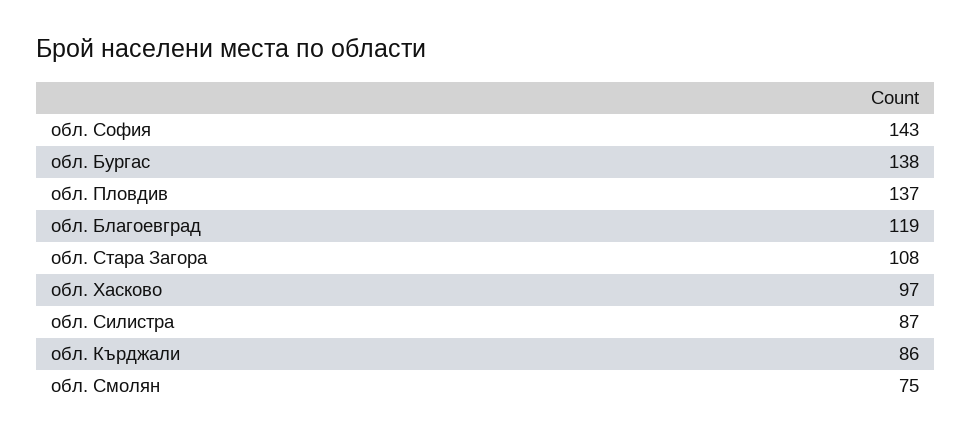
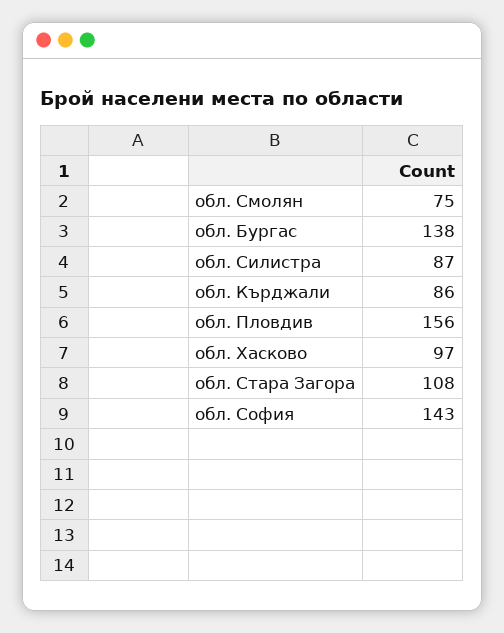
  {
    "обл. София": 143,
    "обл. Бургас": 138,
-   "обл. Пловдив": 137,
+   "обл. Пловдив": 156,
-   "обл. Благоевград": 119,
    "обл. Стара Загора": 108,
    "обл. Хасково": 97,
    "обл. Силистра": 87,
    "обл. Кърджали": 86,
    "обл. Смолян": 75
  }

